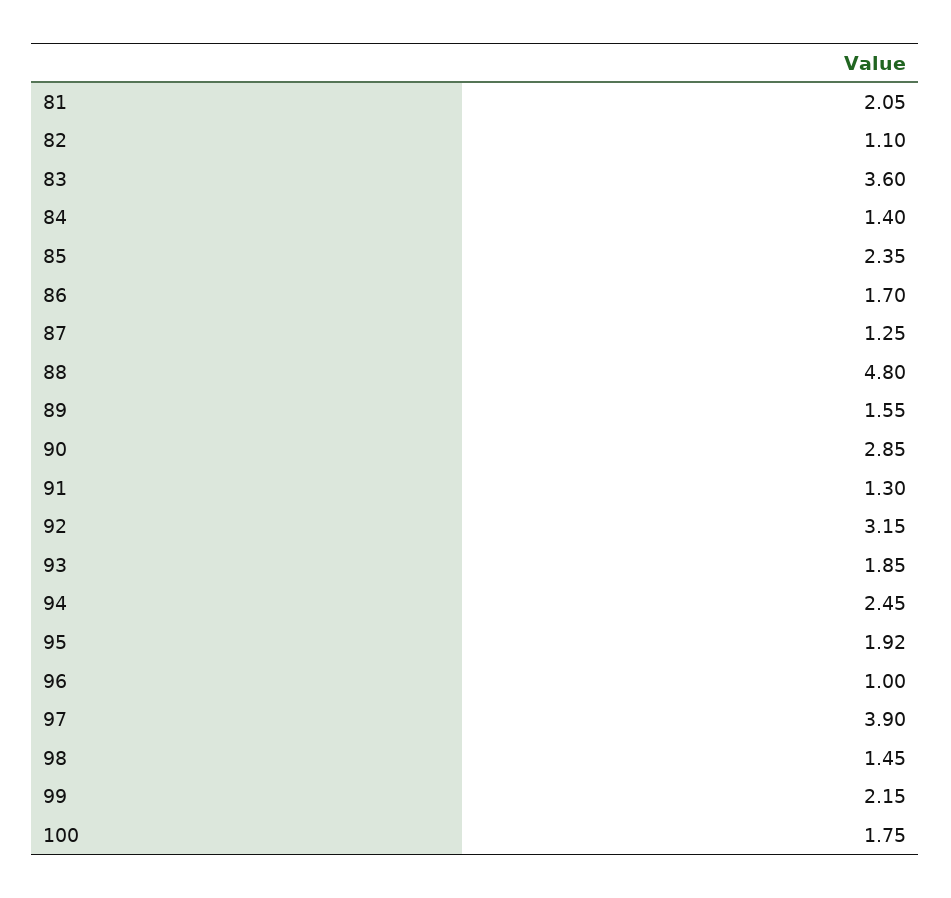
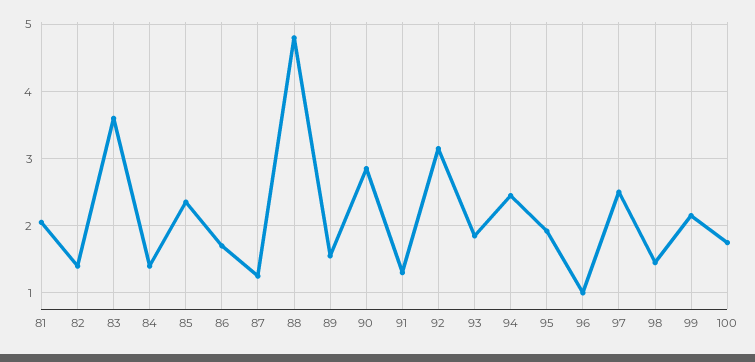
  {
    "81": 2.05,
-   "82": 1.1,
+   "82": 1.4,
    "83": 3.6,
    "84": 1.4,
    "85": 2.35,
    "86": 1.7,
    "87": 1.25,
    "88": 4.8,
    "89": 1.55,
    "90": 2.85,
    "91": 1.3,
    "92": 3.15,
    "93": 1.85,
    "94": 2.45,
    "95": 1.92,
    "96": 1,
-   "97": 3.9,
+   "97": 2.5,
    "98": 1.45,
    "99": 2.15,
    "100": 1.75
  }

